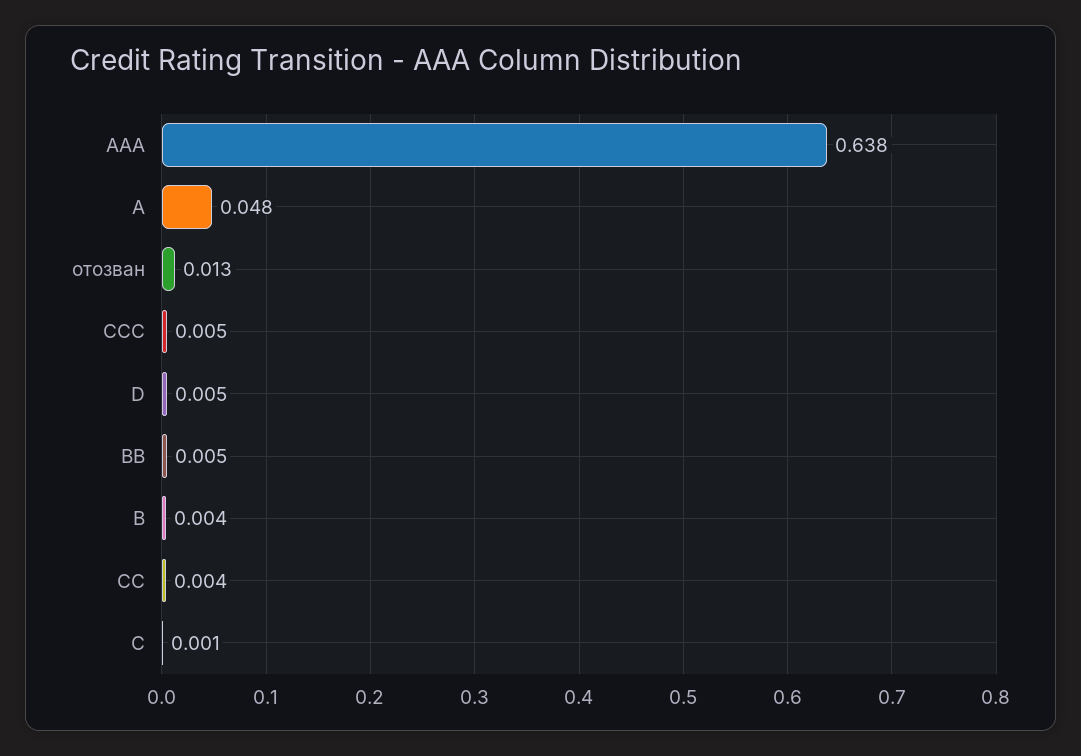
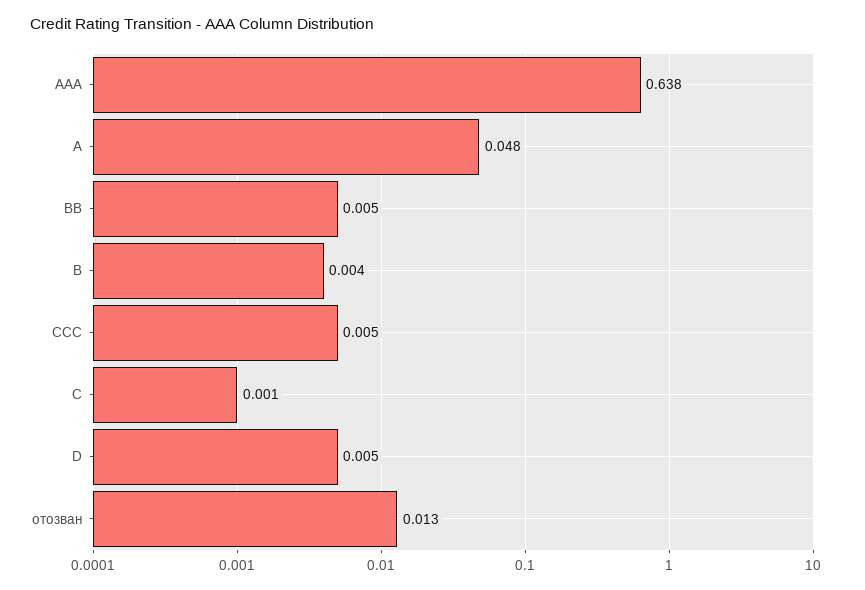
  {
    "AAA": 0.638,
    "A": 0.048,
    "отозван": 0.013,
    "CCC": 0.005,
    "D": 0.005,
    "BB": 0.005,
    "B": 0.004,
-   "CC": 0.004,
    "C": 0.001
  }

